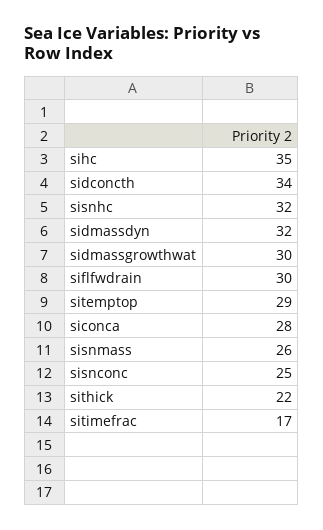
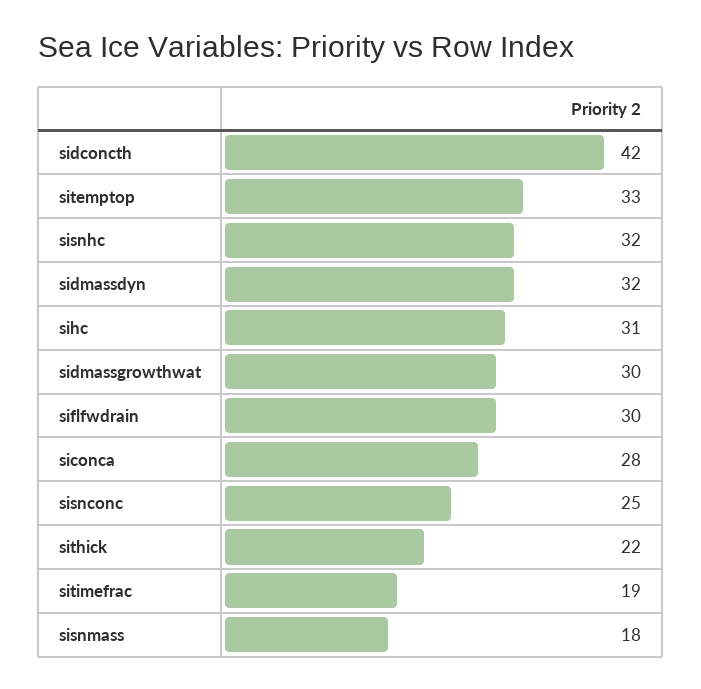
  {
-   "sihc": 35,
+   "sihc": 31,
-   "sidconcth": 34,
+   "sidconcth": 42,
    "sisnhc": 32,
    "sidmassdyn": 32,
    "sidmassgrowthwat": 30,
    "siflfwdrain": 30,
-   "sitemptop": 29,
+   "sitemptop": 33,
    "siconca": 28,
-   "sisnmass": 26,
+   "sisnmass": 18,
    "sisnconc": 25,
    "sithick": 22,
-   "sitimefrac": 17
+   "sitimefrac": 19
  }

